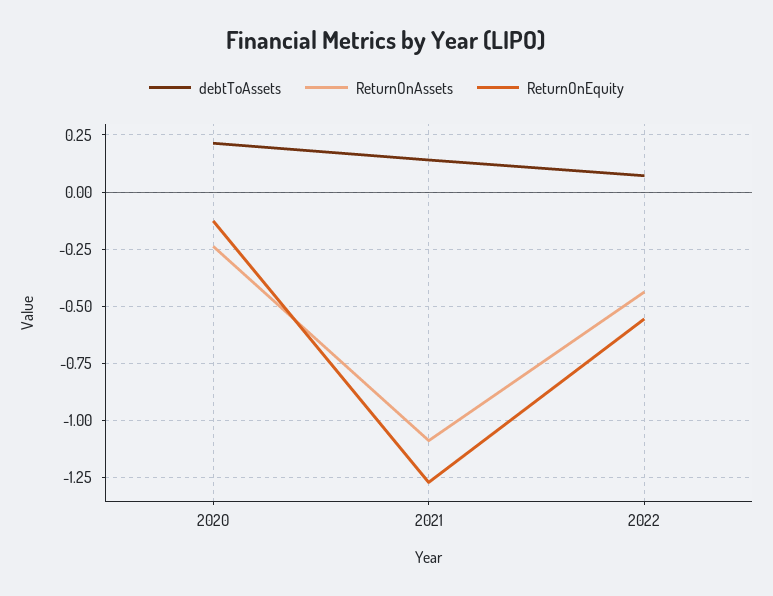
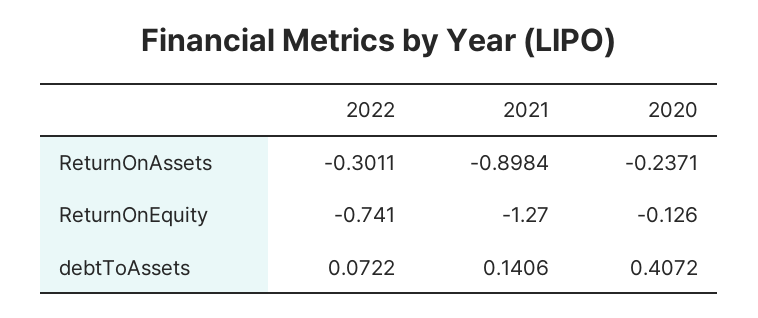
  {
    "debtToAssets": {
-     "2020": 0.2,
+     "2020": 0.4072,
      "2021": 0.1406,
      "2022": 0.0722
    },
    "ReturnOnAssets": {
      "2020": -0.2371,
-     "2021": -1.1,
+     "2021": -0.8984,
-     "2022": -0.45
+     "2022": -0.3011
    },
    "ReturnOnEquity": {
      "2020": -0.126,
      "2021": -1.27,
-     "2022": -0.55
+     "2022": -0.741
    }
  }

